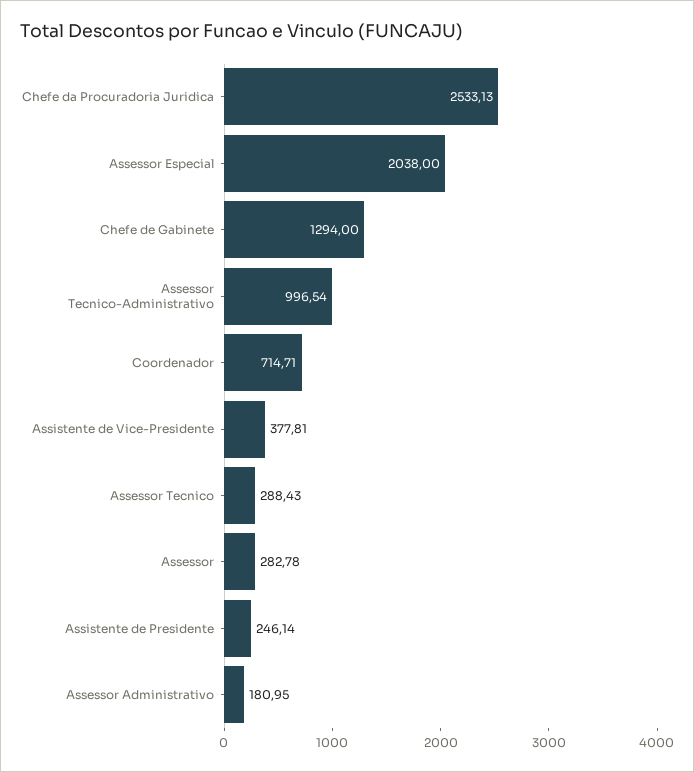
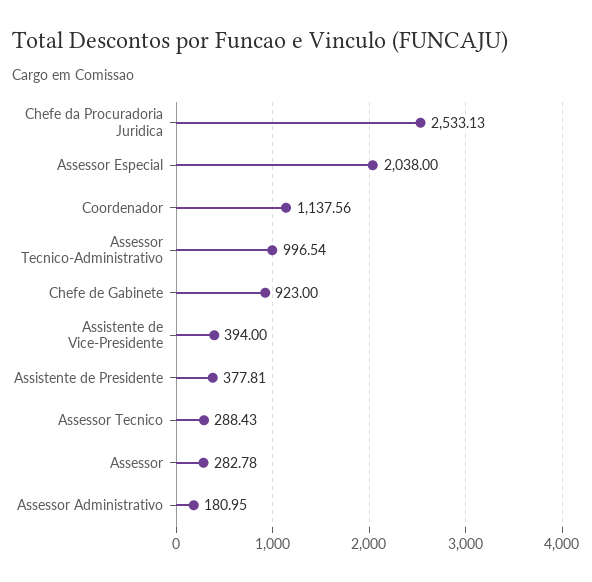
  {
    "Chefe da Procuradoria Juridica": 2533.13,
    "Assessor Especial": 2038,
-   "Chefe de Gabinete": 1294,
+   "Chefe de Gabinete": 923,
    "Assessor Tecnico-Administrativo": 996.54,
-   "Coordenador": 714.71,
+   "Coordenador": 1137.56,
-   "Assistente de Vice-Presidente": 377.81,
+   "Assistente de Vice-Presidente": 394,
    "Assessor Tecnico": 288.43,
    "Assessor": 282.78,
-   "Assistente de Presidente": 246.14,
+   "Assistente de Presidente": 377.81,
    "Assessor Administrativo": 180.95
  }

